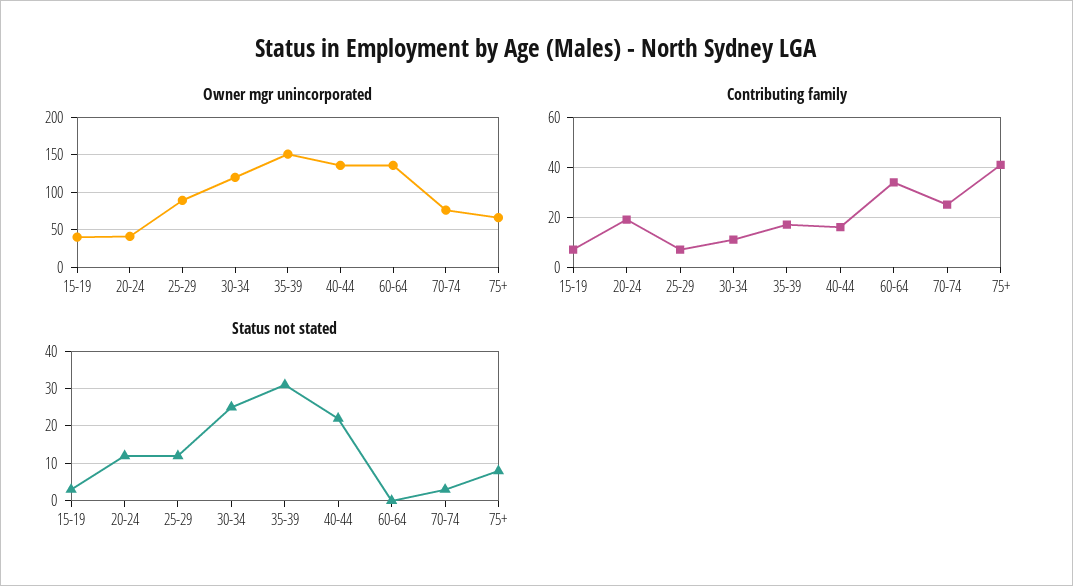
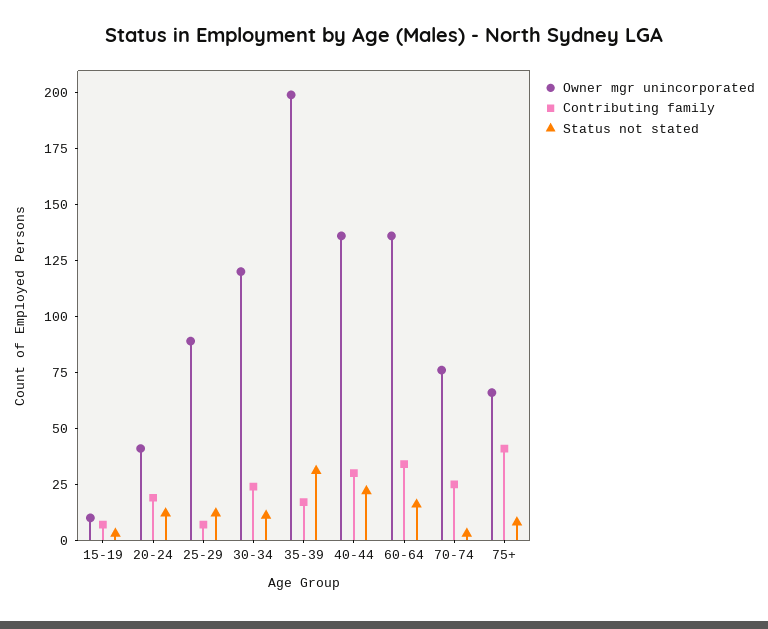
  {
    "Owner mgr unincorporated": {
-     "15-19": 40,
+     "15-19": 10,
      "20-24": 40,
      "25-29": 90,
      "30-34": 120,
-     "35-39": 150,
+     "35-39": 200,
      "40-44": 135,
      "60-64": 135,
      "70-74": 75,
      "75+": 65
    },
    "Contributing family": {
      "15-19": 5,
      "20-24": 20,
      "25-29": 5,
-     "30-34": 10,
+     "30-34": 25,
      "35-39": 15,
-     "40-44": 15,
+     "40-44": 30,
      "60-64": 35,
      "70-74": 25,
      "75+": 40
    },
    "Status not stated": {
      "15-19": 5,
      "20-24": 10,
      "25-29": 10,
-     "30-34": 25,
+     "30-34": 10,
      "35-39": 30,
      "40-44": 20,
-     "60-64": 0,
+     "60-64": 15,
      "70-74": 5,
      "75+": 10
    }
  }

